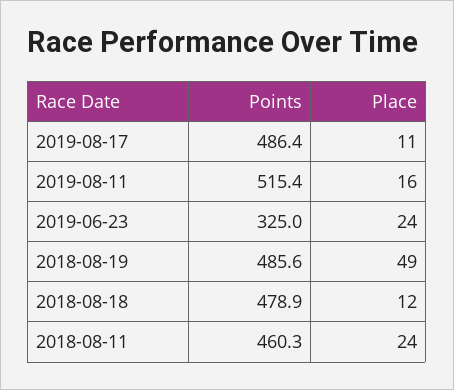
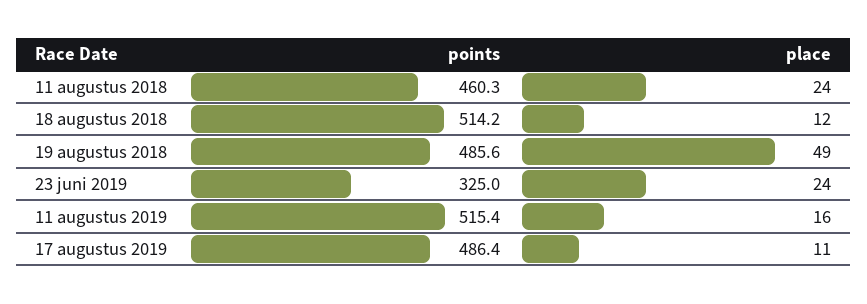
  {
    "Points": {
      "2019-08-17": 486.4,
      "2019-08-11": 515.4,
      "2019-06-23": 325,
      "2018-08-19": 485.6,
-     "2018-08-18": 478.9,
+     "2018-08-18": 514.2,
      "2018-08-11": 460.3
    },
    "Place": {
      "2019-08-17": 11,
      "2019-08-11": 16,
      "2019-06-23": 24,
      "2018-08-19": 49,
      "2018-08-18": 12,
      "2018-08-11": 24
    }
  }

